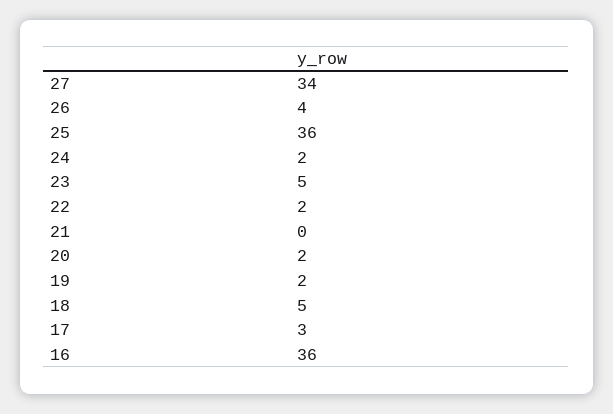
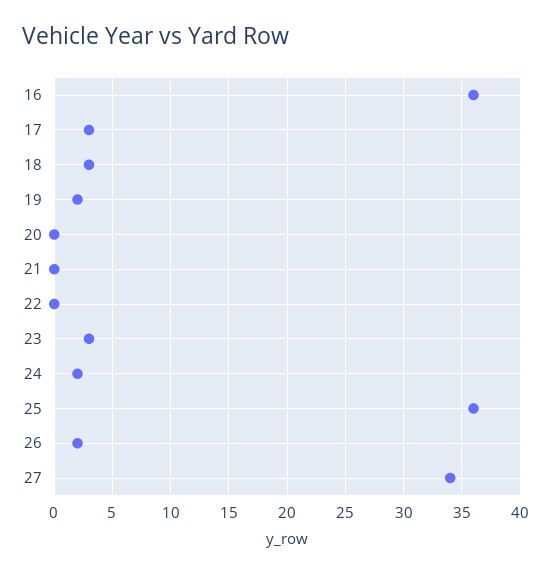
  {
    "27": 34,
-   "26": 4,
+   "26": 2,
    "25": 36,
    "24": 2,
-   "23": 5,
+   "23": 3,
-   "22": 2,
+   "22": 0,
    "21": 0,
-   "20": 2,
+   "20": 0,
    "19": 2,
-   "18": 5,
+   "18": 3,
    "17": 3,
    "16": 36
  }

